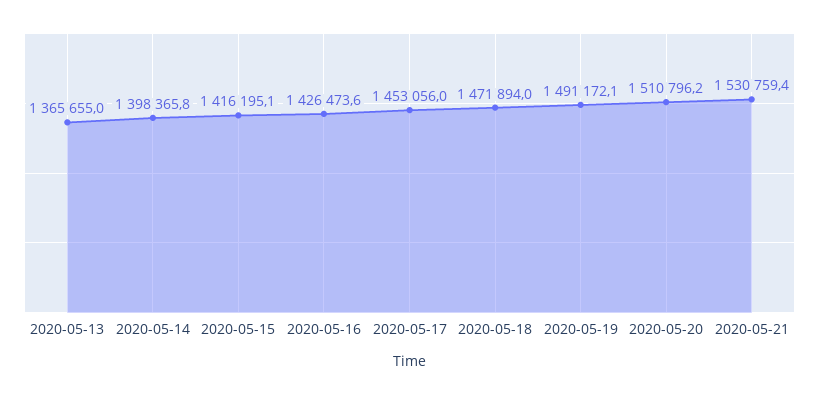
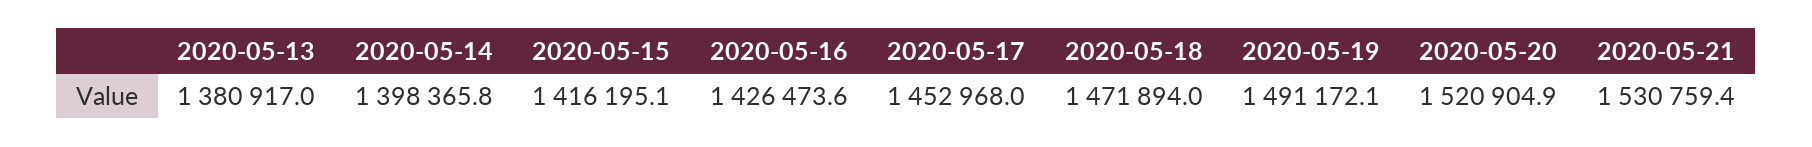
  {
-   "2020-05-13": 1365655,
+   "2020-05-13": 1380917,
    "2020-05-14": 1398365.8,
    "2020-05-15": 1416195.1,
    "2020-05-16": 1426473.6,
-   "2020-05-17": 1453056,
+   "2020-05-17": 1452968,
    "2020-05-18": 1471894,
    "2020-05-19": 1491172.1,
-   "2020-05-20": 1510796.2,
+   "2020-05-20": 1520904.9,
    "2020-05-21": 1530759.4
  }

